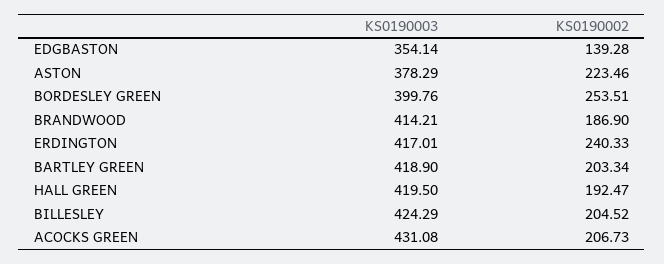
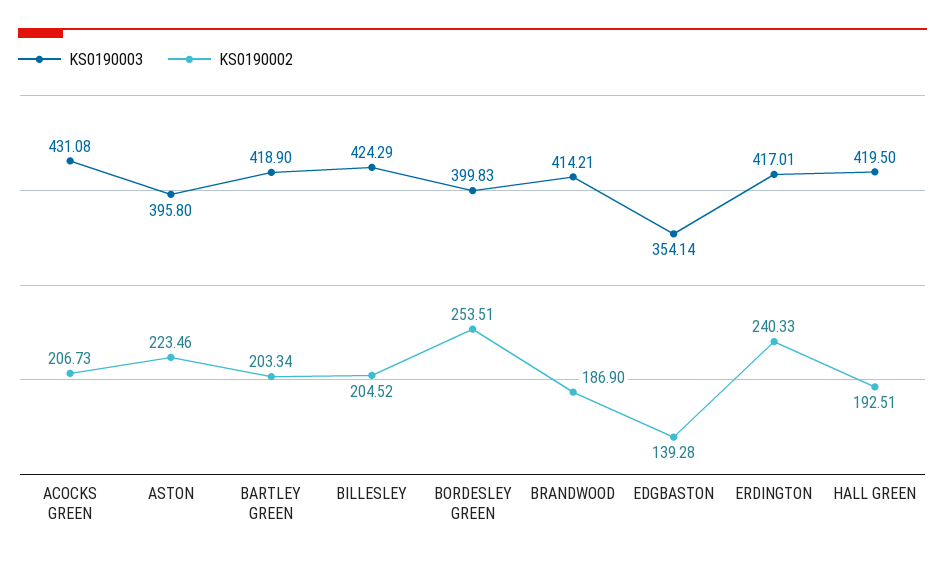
  {
    "KS0190003": {
      "EDGBASTON": 354.14,
-     "ASTON": 378.29,
+     "ASTON": 395.8,
-     "BORDESLEY GREEN": 399.76,
+     "BORDESLEY GREEN": 399.83,
      "BRANDWOOD": 414.21,
      "ERDINGTON": 417.01,
      "BARTLEY GREEN": 418.9,
      "HALL GREEN": 419.5,
      "BILLESLEY": 424.29,
      "ACOCKS GREEN": 431.08
    },
    "KS0190002": {
      "EDGBASTON": 139.28,
      "ASTON": 223.46,
      "BORDESLEY GREEN": 253.51,
      "BRANDWOOD": 186.9,
      "ERDINGTON": 240.33,
      "BARTLEY GREEN": 203.34,
-     "HALL GREEN": 192.47,
+     "HALL GREEN": 192.51,
      "BILLESLEY": 204.52,
      "ACOCKS GREEN": 206.73
    }
  }

